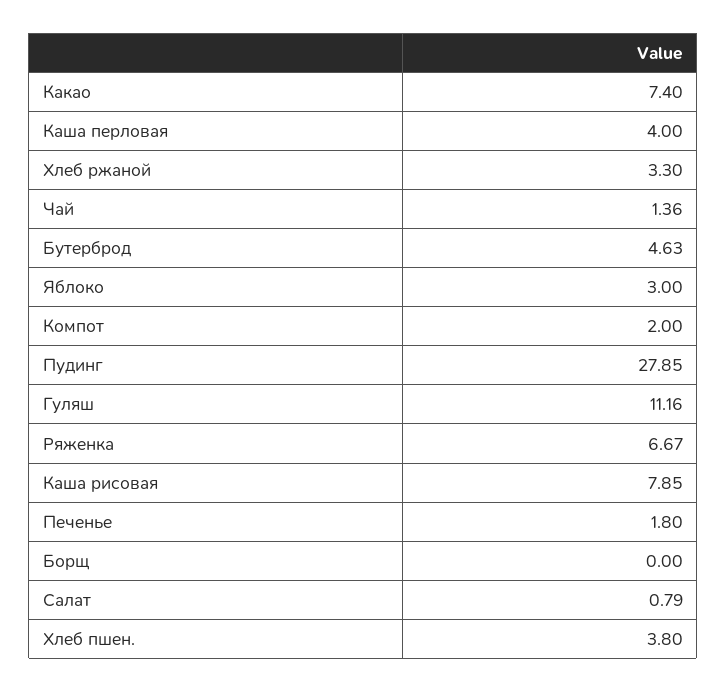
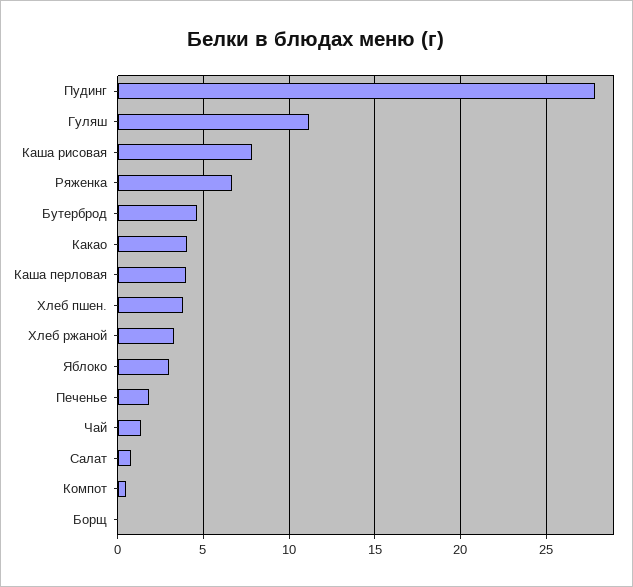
  {
-   "Какао": 7.4,
+   "Какао": 4,
    "Каша перловая": 4,
    "Хлеб ржаной": 3.3,
    "Чай": 1.36,
    "Бутерброд": 4.63,
    "Яблоко": 3,
-   "Компот": 2,
+   "Компот": 0.5,
    "Пудинг": 27.85,
    "Гуляш": 11.16,
    "Ряженка": 6.67,
    "Каша рисовая": 7.85,
    "Печенье": 1.8,
    "Борщ": 0,
    "Салат": 0.79,
    "Хлеб пшен.": 3.8
  }

